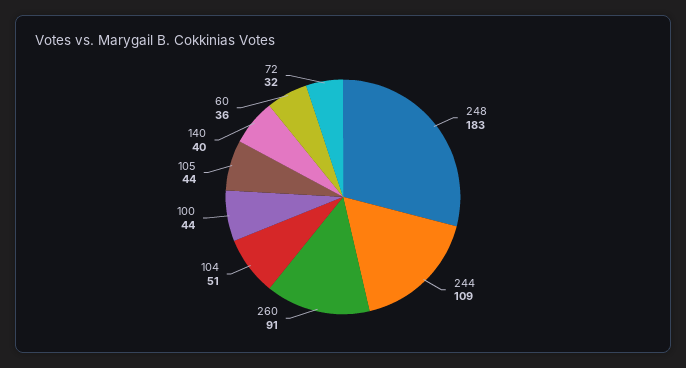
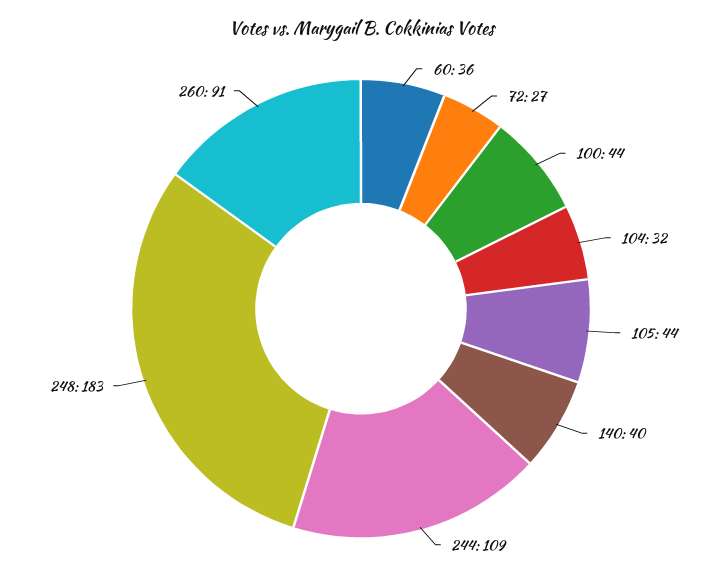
  {
    "248": 183,
    "244": 109,
    "260": 91,
-   "104": 51,
+   "104": 32,
    "100": 44,
    "105": 44,
    "140": 40,
    "60": 36,
-   "72": 32
+   "72": 27
  }

